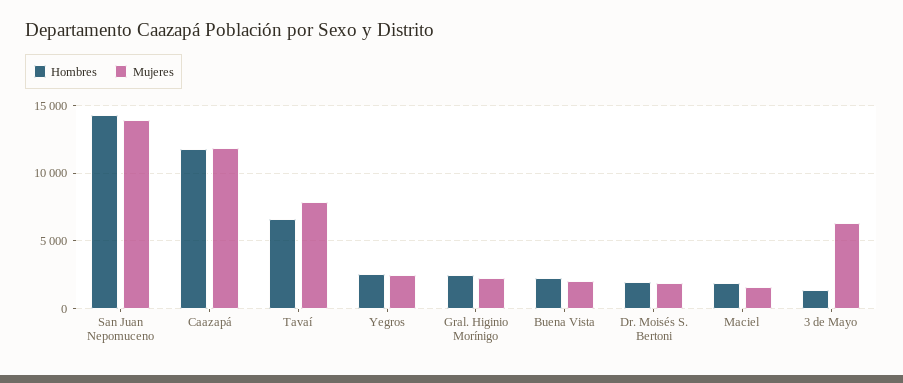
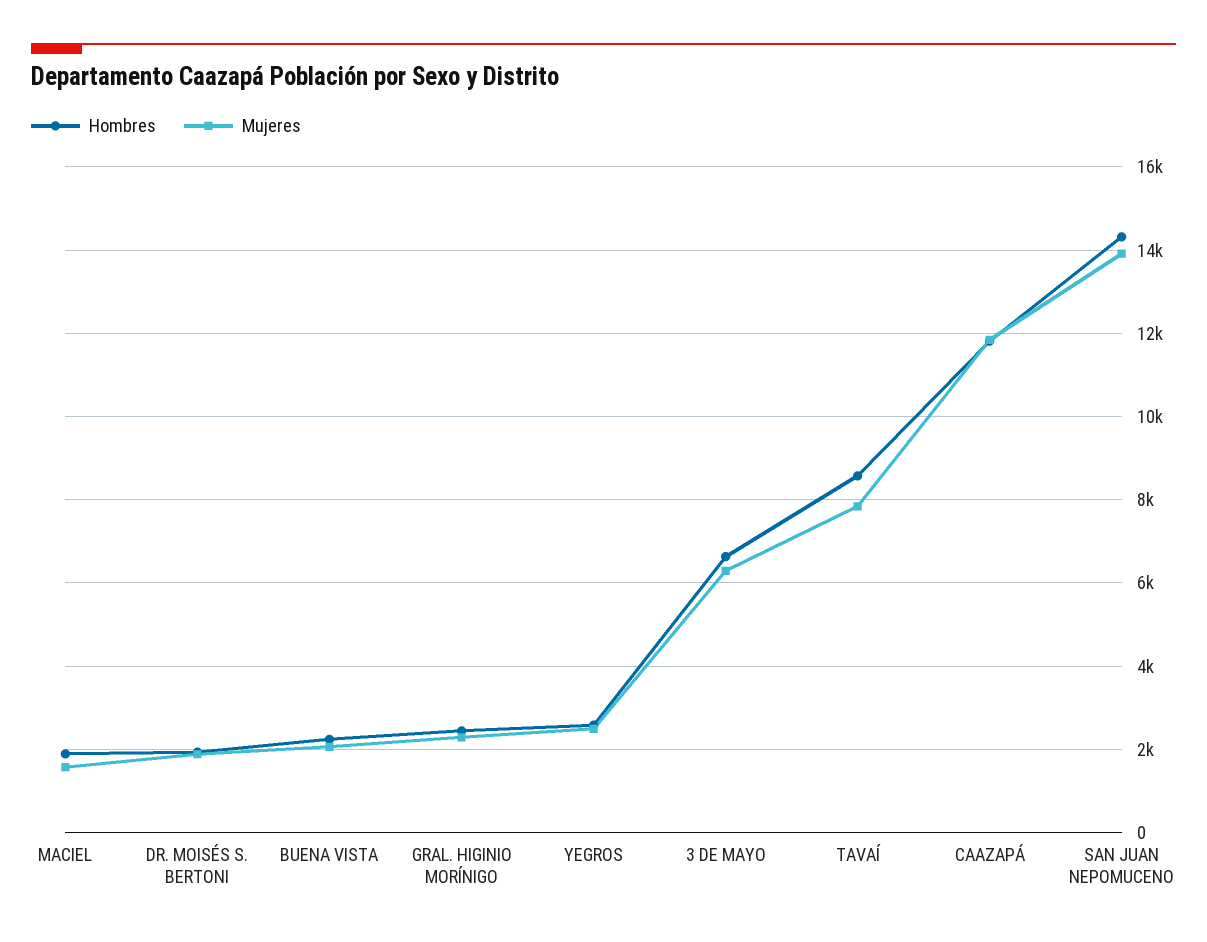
  {
    "Hombres": {
      "San Juan Nepomuceno": 14400,
      "Caazapá": 11800,
-     "Tavaí": 6500,
+     "Tavaí": 8600,
      "Yegros": 2600,
      "Gral. Higinio Morínigo": 2400,
      "Buena Vista": 2200,
      "Dr. Moisés S. Bertoni": 2000,
      "Maciel": 1800,
-     "3 de Mayo": 1500
+     "3 de Mayo": 6600
    },
    "Mujeres": {
      "San Juan Nepomuceno": 14000,
      "Caazapá": 11800,
      "Tavaí": 7800,
      "Yegros": 2400,
      "Gral. Higinio Morínigo": 2200,
      "Buena Vista": 2000,
      "Dr. Moisés S. Bertoni": 1800,
      "Maciel": 1600,
      "3 de Mayo": 6200
    }
  }

